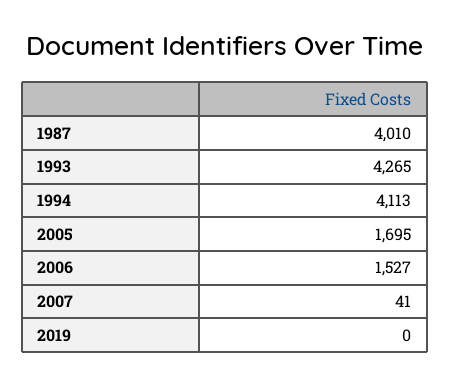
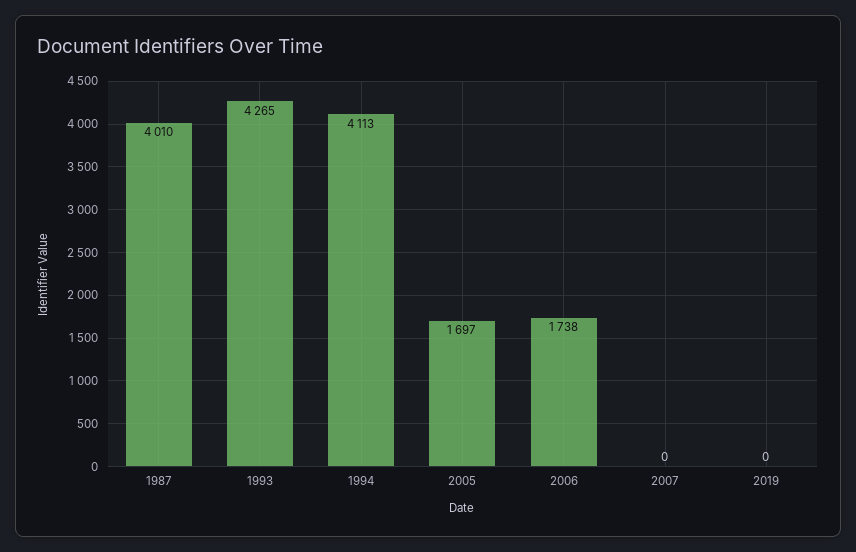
  {
    "1987": 4010,
    "1993": 4265,
    "1994": 4113,
-   "2005": 1695,
+   "2005": 1697,
-   "2006": 1527,
+   "2006": 1738,
-   "2007": 41,
+   "2007": 0,
    "2019": 0
  }

